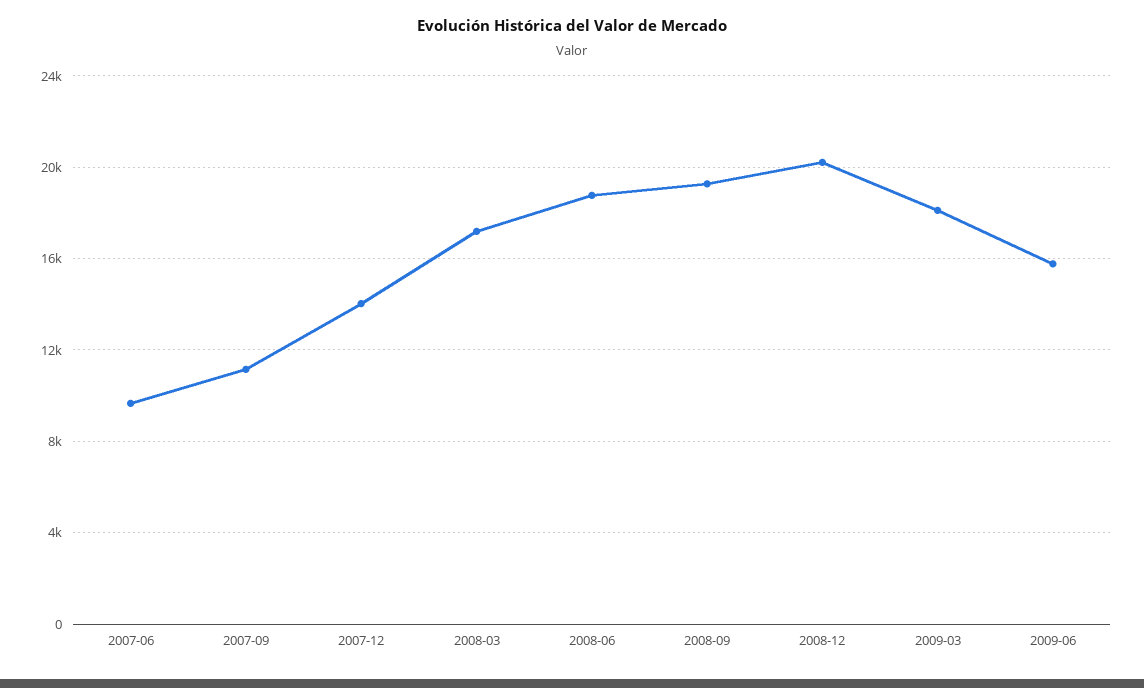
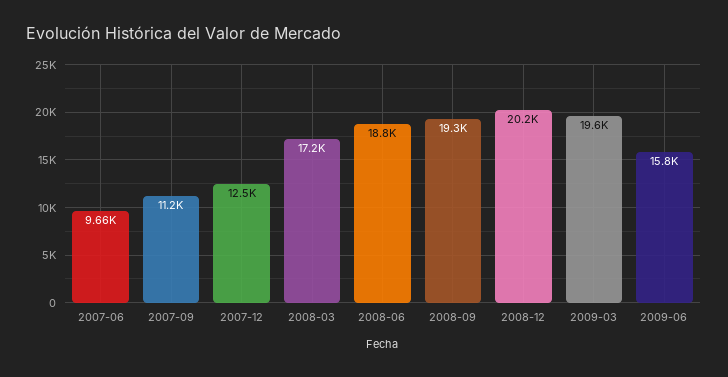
  {
    "2007-06": 9660,
    "2007-09": 11200,
-   "2007-12": 14000,
+   "2007-12": 12500,
    "2008-03": 17200,
    "2008-06": 18800,
    "2008-09": 19300,
    "2008-12": 20200,
-   "2009-03": 18000,
+   "2009-03": 19600,
    "2009-06": 15800
  }

